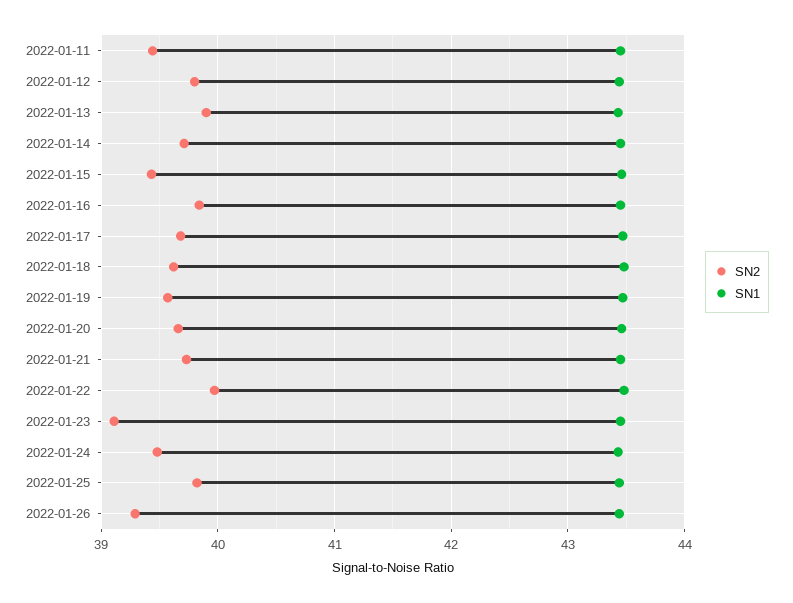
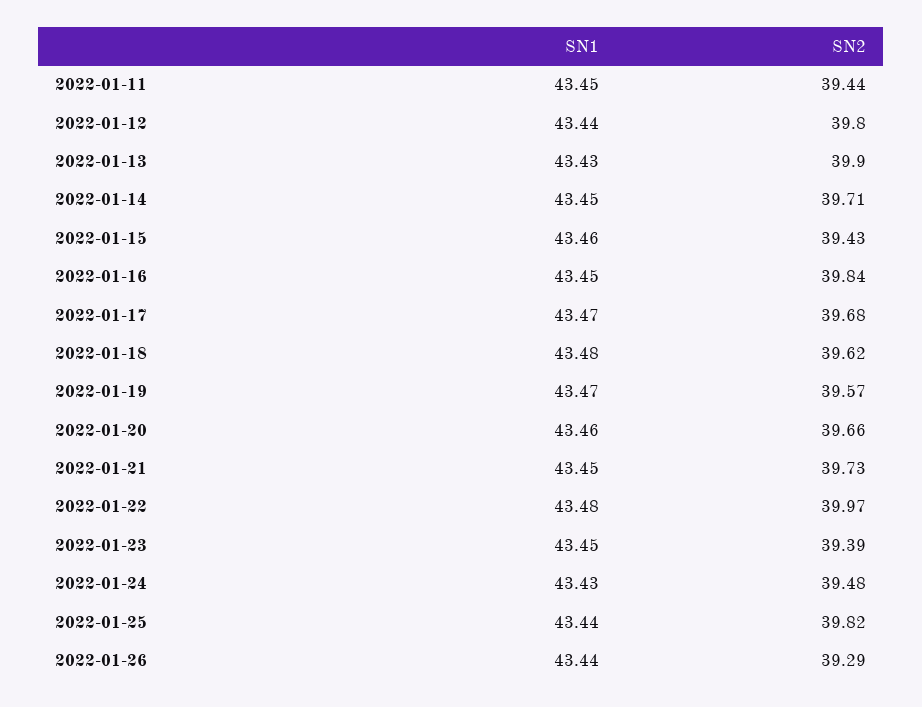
  {
    "SN2": {
      "2022-01-11": 39.44,
      "2022-01-12": 39.8,
      "2022-01-13": 39.9,
      "2022-01-14": 39.71,
      "2022-01-15": 39.43,
      "2022-01-16": 39.84,
      "2022-01-17": 39.68,
      "2022-01-18": 39.62,
      "2022-01-19": 39.57,
      "2022-01-20": 39.66,
      "2022-01-21": 39.73,
      "2022-01-22": 39.97,
-     "2022-01-23": 39.1,
+     "2022-01-23": 39.39,
      "2022-01-24": 39.48,
      "2022-01-25": 39.82,
      "2022-01-26": 39.29
    },
    "SN1": {
      "2022-01-11": 43.45,
      "2022-01-12": 43.44,
      "2022-01-13": 43.43,
      "2022-01-14": 43.45,
      "2022-01-15": 43.46,
      "2022-01-16": 43.45,
      "2022-01-17": 43.47,
      "2022-01-18": 43.48,
      "2022-01-19": 43.47,
      "2022-01-20": 43.46,
      "2022-01-21": 43.45,
      "2022-01-22": 43.48,
      "2022-01-23": 43.45,
      "2022-01-24": 43.43,
      "2022-01-25": 43.44,
      "2022-01-26": 43.44
    }
  }

